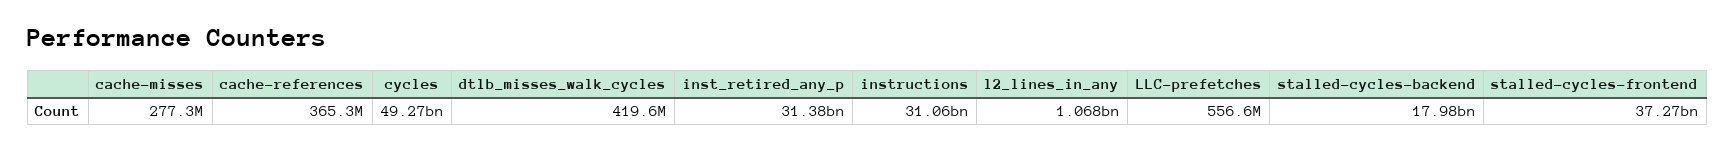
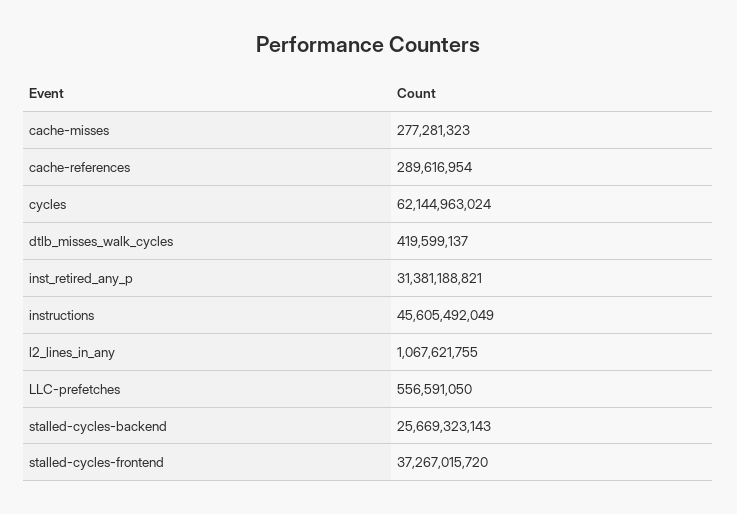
  {
    "cache-misses": 277281323,
-   "cache-references": 365300000,
+   "cache-references": 289616954,
-   "cycles": 49270000000,
+   "cycles": 62144963024,
    "dtlb_misses_walk_cycles": 419599137,
    "inst_retired_any_p": 31381188821,
-   "instructions": 31060000000,
+   "instructions": 45605492049,
    "l2_lines_in_any": 1067621755,
    "LLC-prefetches": 556591050,
-   "stalled-cycles-backend": 17980000000,
+   "stalled-cycles-backend": 25669323143,
    "stalled-cycles-frontend": 37267015720
  }

